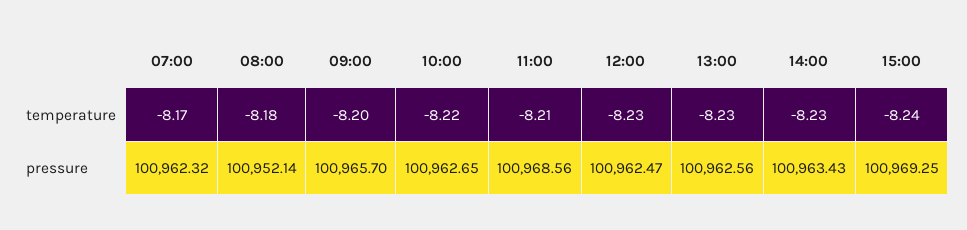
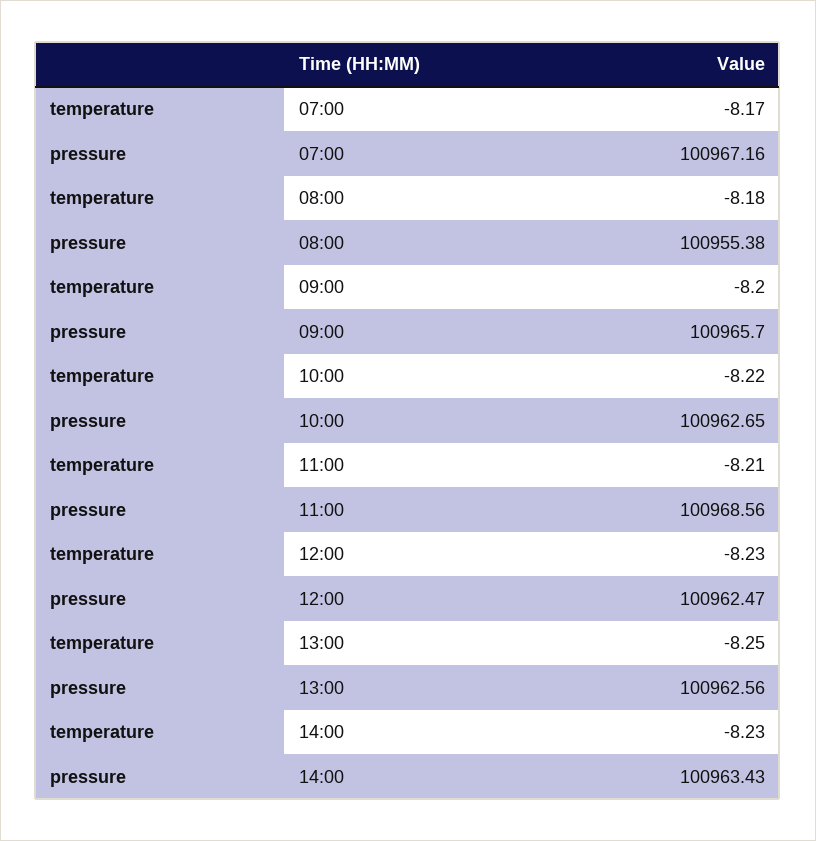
  {
    "07:00": {
      "temperature": -8.17,
-     "pressure": 100962.32
+     "pressure": 100967.16
    },
    "08:00": {
      "temperature": -8.18,
-     "pressure": 100952.14
+     "pressure": 100955.38
    },
    "09:00": {
      "temperature": -8.2,
      "pressure": 100965.7
    },
    "10:00": {
      "temperature": -8.22,
      "pressure": 100962.65
    },
    "11:00": {
      "temperature": -8.21,
      "pressure": 100968.56
    },
    "12:00": {
      "temperature": -8.23,
      "pressure": 100962.47
    },
    "13:00": {
-     "temperature": -8.23,
+     "temperature": -8.25,
      "pressure": 100962.56
    },
    "14:00": {
      "temperature": -8.23,
      "pressure": 100963.43
-   },
+   }
-   "15:00": {
-     "temperature": -8.24,
-     "pressure": 100969.25
-   }
  }

